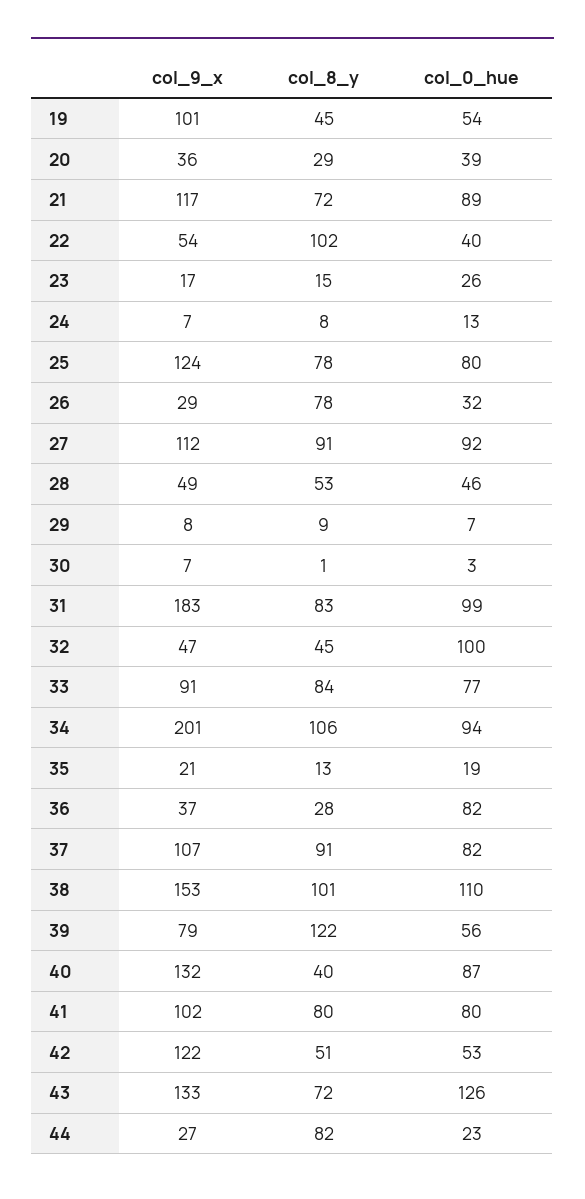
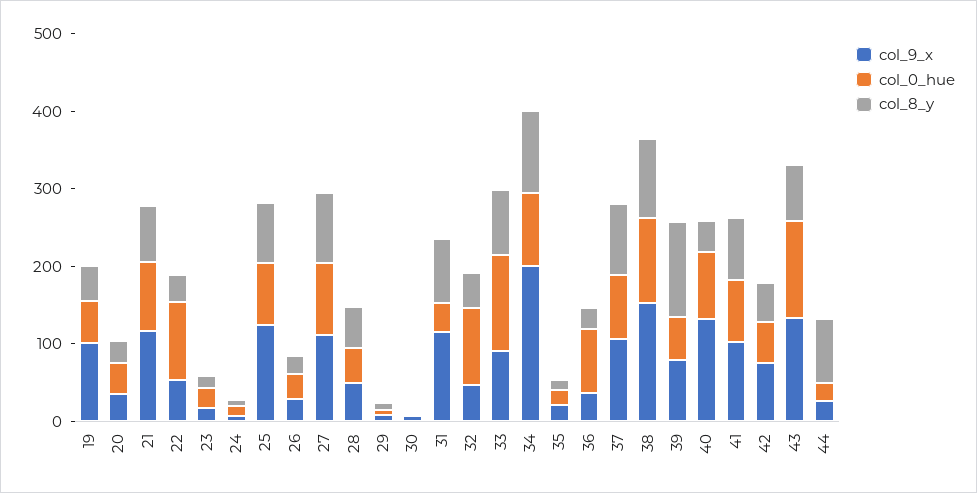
  {
    "col_9_x": {
      "19": 101,
      "20": 36,
      "21": 117,
      "22": 54,
      "23": 17,
      "24": 7,
      "25": 124,
      "26": 29,
      "27": 112,
      "28": 49,
      "29": 8,
      "30": 7,
-     "31": 183,
+     "31": 120,
      "32": 47,
      "33": 91,
      "34": 201,
      "35": 21,
      "36": 37,
      "37": 107,
      "38": 153,
      "39": 79,
      "40": 132,
      "41": 102,
-     "42": 122,
+     "42": 80,
      "43": 133,
      "44": 27
    },
    "col_8_y": {
      "19": 45,
      "20": 29,
      "21": 72,
-     "22": 102,
+     "22": 40,
      "23": 15,
      "24": 8,
      "25": 78,
-     "26": 78,
+     "26": 20,
      "27": 91,
      "28": 53,
      "29": 9,
      "30": 1,
      "31": 83,
      "32": 45,
      "33": 84,
      "34": 106,
      "35": 13,
      "36": 28,
      "37": 91,
      "38": 101,
      "39": 122,
      "40": 40,
      "41": 80,
      "42": 51,
      "43": 72,
      "44": 82
    },
    "col_0_hue": {
      "19": 54,
      "20": 39,
      "21": 89,
-     "22": 40,
+     "22": 100,
      "23": 26,
      "24": 13,
      "25": 80,
      "26": 32,
      "27": 92,
      "28": 46,
      "29": 7,
      "30": 3,
-     "31": 99,
+     "31": 40,
      "32": 100,
-     "33": 77,
+     "33": 120,
      "34": 94,
      "35": 19,
      "36": 82,
      "37": 82,
      "38": 110,
      "39": 56,
      "40": 87,
      "41": 80,
      "42": 53,
      "43": 126,
      "44": 23
    }
  }

